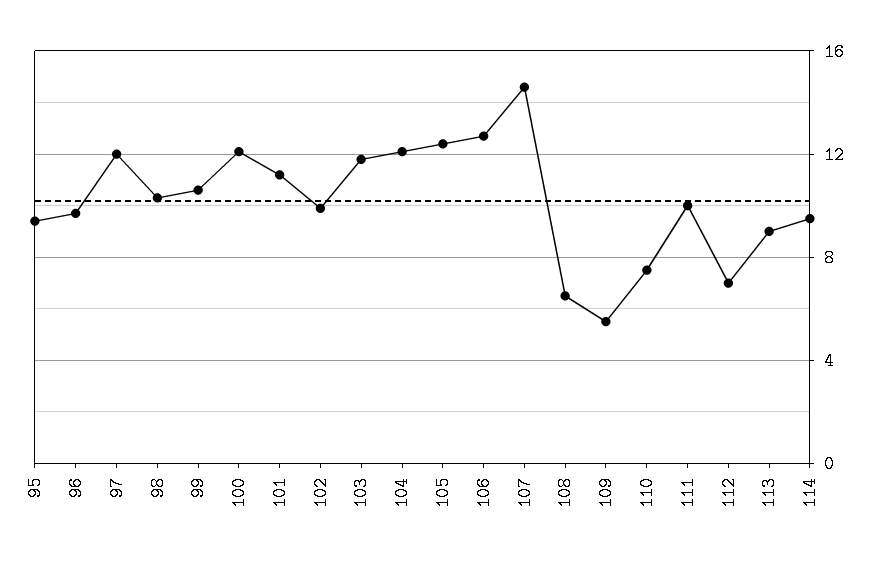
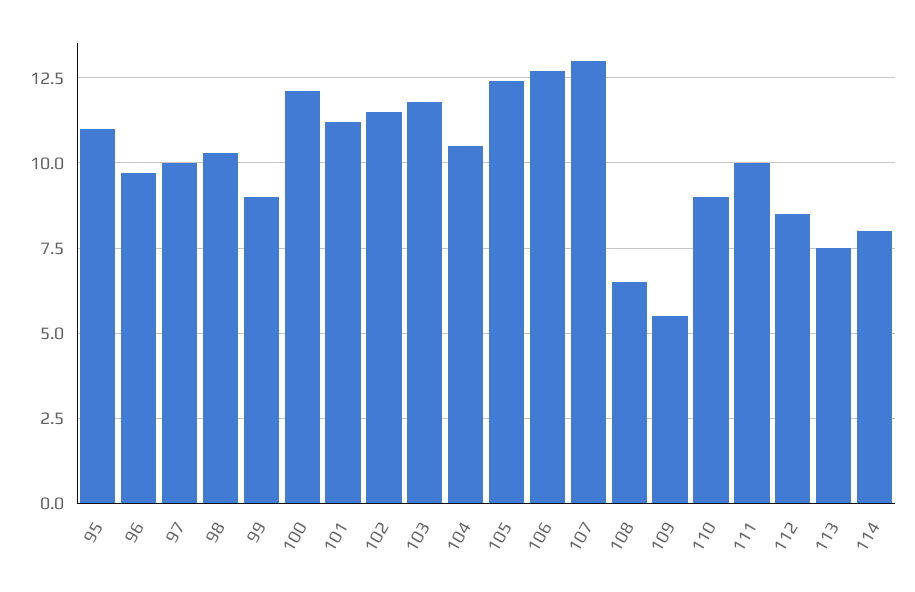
  {
-   "95": 9.5,
+   "95": 11,
    "96": 9.5,
-   "97": 12,
+   "97": 10,
    "98": 10.5,
-   "99": 10.5,
+   "99": 9,
    "100": 12,
    "101": 11,
-   "102": 10,
+   "102": 11.5,
    "103": 12,
-   "104": 12,
+   "104": 10.5,
    "105": 12.5,
    "106": 12.5,
-   "107": 14.5,
+   "107": 13,
    "108": 6.5,
    "109": 5.5,
-   "110": 7.5,
+   "110": 9,
    "111": 10,
-   "112": 7,
+   "112": 8.5,
-   "113": 9,
+   "113": 7.5,
-   "114": 9.5
+   "114": 8
  }

